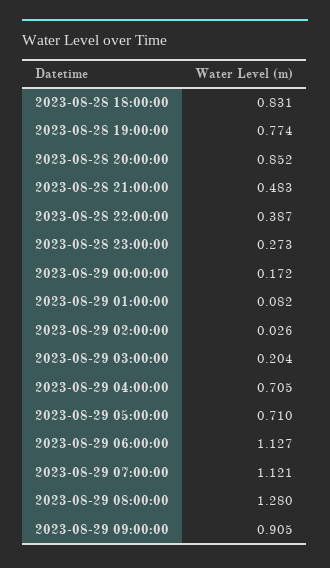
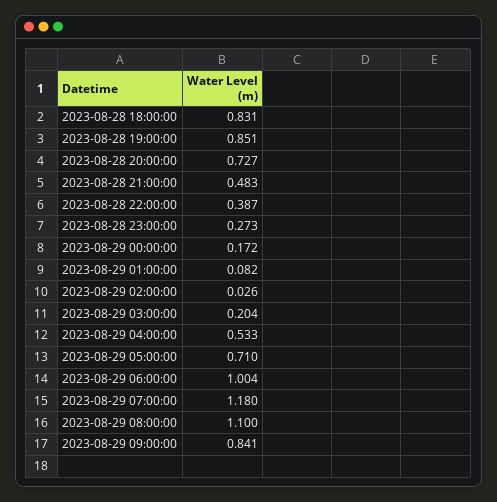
  {
    "2023-08-28 18:00:00": 0.831,
-   "2023-08-28 19:00:00": 0.774,
+   "2023-08-28 19:00:00": 0.851,
-   "2023-08-28 20:00:00": 0.852,
+   "2023-08-28 20:00:00": 0.727,
    "2023-08-28 21:00:00": 0.483,
    "2023-08-28 22:00:00": 0.387,
    "2023-08-28 23:00:00": 0.273,
    "2023-08-29 00:00:00": 0.172,
    "2023-08-29 01:00:00": 0.082,
    "2023-08-29 02:00:00": 0.026,
    "2023-08-29 03:00:00": 0.204,
-   "2023-08-29 04:00:00": 0.705,
+   "2023-08-29 04:00:00": 0.533,
    "2023-08-29 05:00:00": 0.71,
-   "2023-08-29 06:00:00": 1.127,
+   "2023-08-29 06:00:00": 1.004,
-   "2023-08-29 07:00:00": 1.121,
+   "2023-08-29 07:00:00": 1.18,
-   "2023-08-29 08:00:00": 1.28,
+   "2023-08-29 08:00:00": 1.1,
-   "2023-08-29 09:00:00": 0.905
+   "2023-08-29 09:00:00": 0.841
  }

